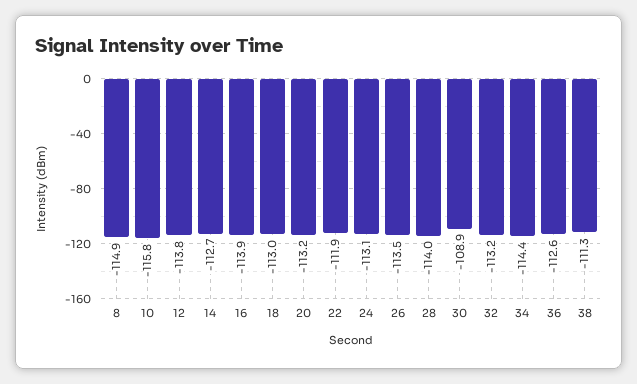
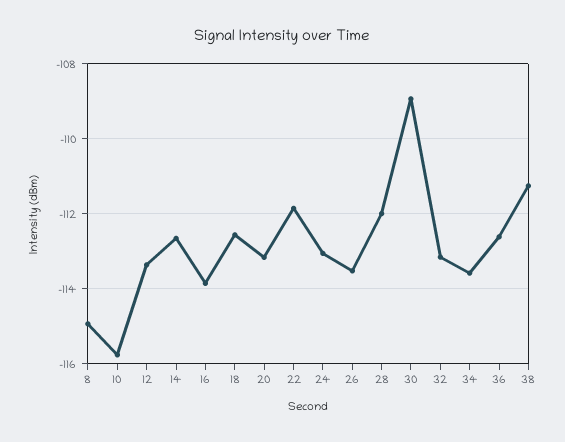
  {
    "8": -114.9,
    "10": -115.8,
-   "12": -113.8,
+   "12": -113.4,
    "14": -112.7,
    "16": -113.9,
-   "18": -113,
+   "18": -112.6,
    "20": -113.2,
    "22": -111.9,
    "24": -113.1,
    "26": -113.5,
-   "28": -114,
+   "28": -112,
    "30": -108.9,
    "32": -113.2,
-   "34": -114.4,
+   "34": -113.6,
    "36": -112.6,
    "38": -111.3
  }

